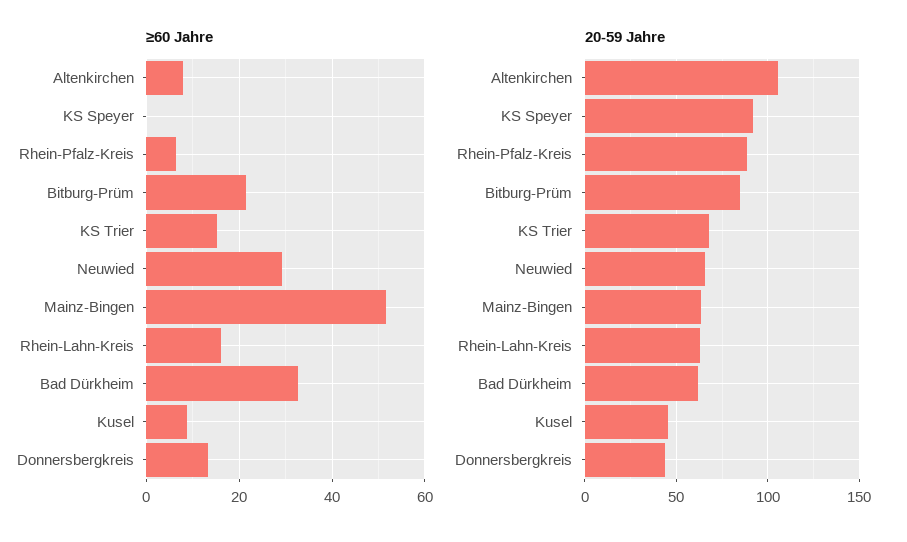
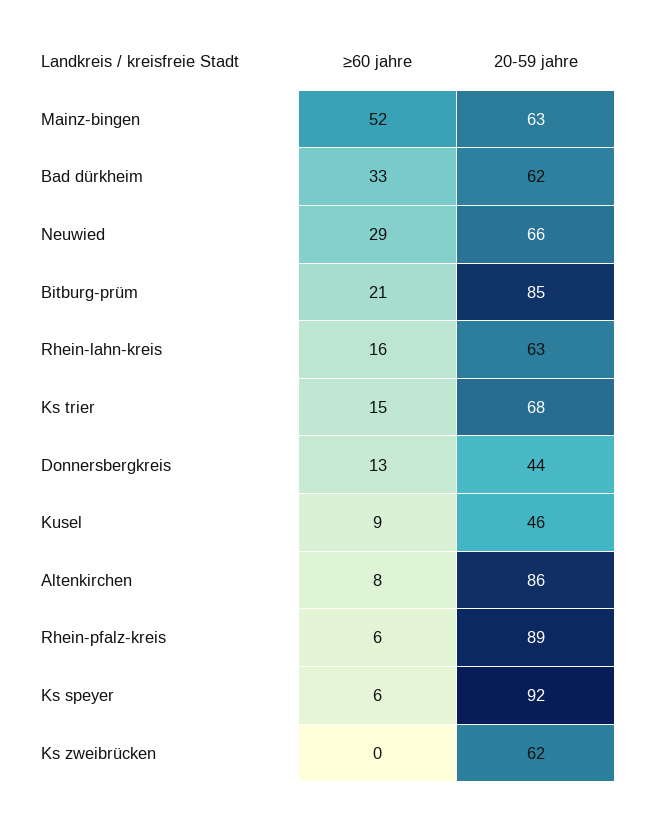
  {
    "≥60 Jahre": {
      "Altenkirchen": 8,
-     "KS Speyer": 0,
+     "KS Speyer": 6,
      "Rhein-Pfalz-Kreis": 6,
      "Bitburg-Prüm": 21,
      "KS Trier": 15,
      "Neuwied": 29,
      "Mainz-Bingen": 52,
      "Rhein-Lahn-Kreis": 16,
      "Bad Dürkheim": 33,
      "Kusel": 9,
-     "Donnersbergkreis": 13
+     "Donnersbergkreis": 13,
+     "Ks zweibrücken": 0
    },
    "20-59 Jahre": {
-     "Altenkirchen": 105,
+     "Altenkirchen": 86,
      "KS Speyer": 92,
      "Rhein-Pfalz-Kreis": 89,
      "Bitburg-Prüm": 85,
      "KS Trier": 68,
      "Neuwied": 66,
      "Mainz-Bingen": 63,
      "Rhein-Lahn-Kreis": 63,
      "Bad Dürkheim": 62,
      "Kusel": 46,
-     "Donnersbergkreis": 44
+     "Donnersbergkreis": 44,
+     "Ks zweibrücken": 62
    }
  }

